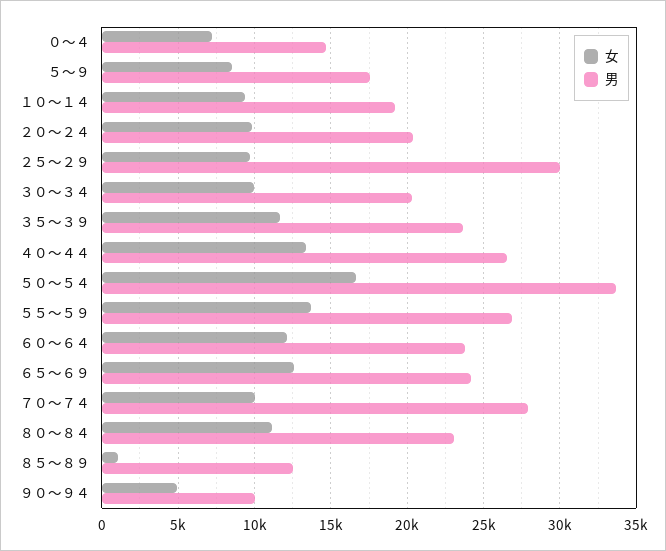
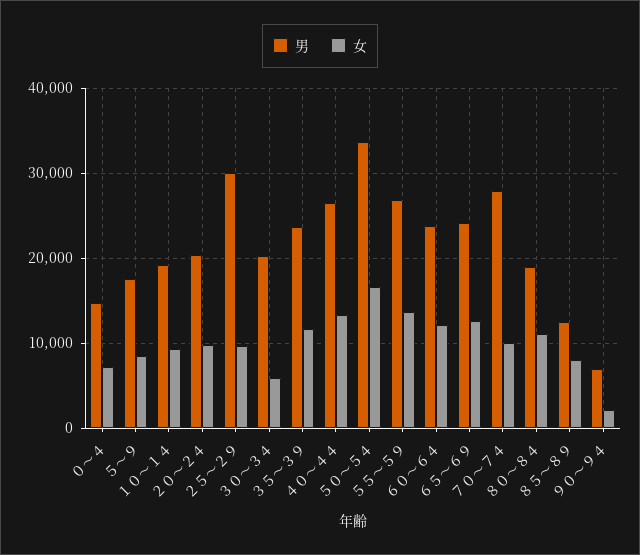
  {
    "女": {
      "０～４": 7000,
      "５～９": 8500,
      "１０～１４": 9500,
      "２０～２４": 10000,
      "２５～２９": 9500,
-     "３０～３４": 10000,
+     "３０～３４": 6000,
      "３５～３９": 11500,
      "４０～４４": 13500,
      "５０～５４": 16500,
      "５５～５９": 13500,
      "６０～６４": 12000,
      "６５～６９": 12500,
      "７０～７４": 10000,
      "８０～８４": 11000,
-     "８５～８９": 1000,
+     "８５～８９": 8000,
-     "９０～９４": 5000
+     "９０～９４": 2000
    },
    "男": {
      "０～４": 14500,
      "５～９": 17500,
      "１０～１４": 19000,
      "２０～２４": 20500,
      "２５～２９": 30000,
      "３０～３４": 20500,
      "３５～３９": 23500,
      "４０～４４": 26500,
      "５０～５４": 33500,
      "５５～５９": 27000,
      "６０～６４": 24000,
      "６５～６９": 24000,
      "７０～７４": 28000,
-     "８０～８４": 23000,
+     "８０～８４": 19000,
      "８５～８９": 12500,
-     "９０～９４": 10000
+     "９０～９４": 7000
    }
  }

